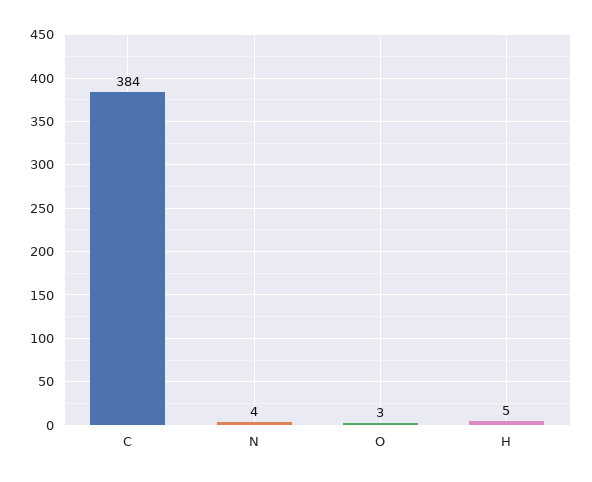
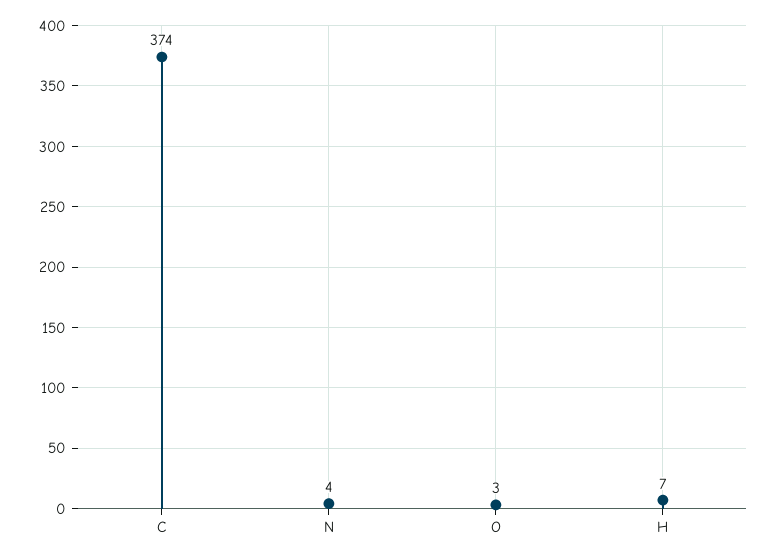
  {
-   "C": 384,
+   "C": 374,
    "N": 4,
    "O": 3,
-   "H": 5
+   "H": 7
  }

